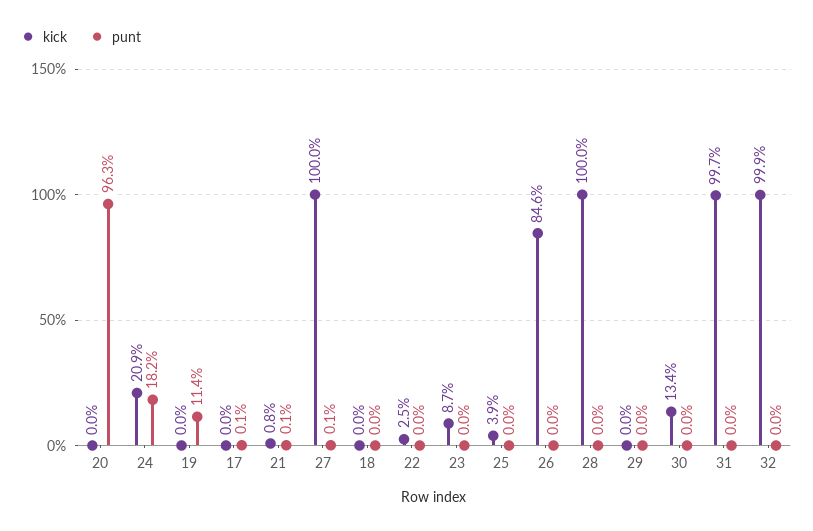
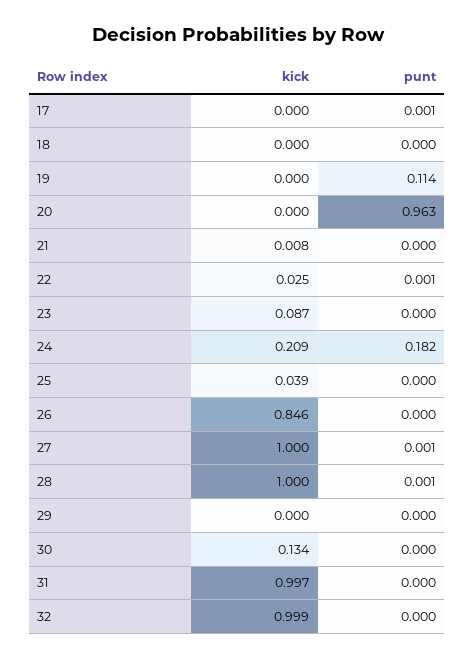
  {
    "kick": {
      "20": 0,
      "24": 0.209,
      "19": 0,
      "17": 0,
      "21": 0.008,
      "27": 1,
      "18": 0,
      "22": 0.025,
      "23": 0.087,
      "25": 0.039,
      "26": 0.846,
      "28": 1,
      "29": 0,
      "30": 0.134,
      "31": 0.997,
      "32": 0.999
    },
    "punt": {
      "20": 0.963,
      "24": 0.182,
      "19": 0.114,
      "17": 0.001,
-     "21": 0.001,
+     "21": 0,
      "27": 0.001,
      "18": 0,
-     "22": 0,
+     "22": 0.001,
      "23": 0,
      "25": 0,
      "26": 0,
-     "28": 0,
+     "28": 0.001,
      "29": 0,
      "30": 0,
      "31": 0,
      "32": 0
    }
  }

